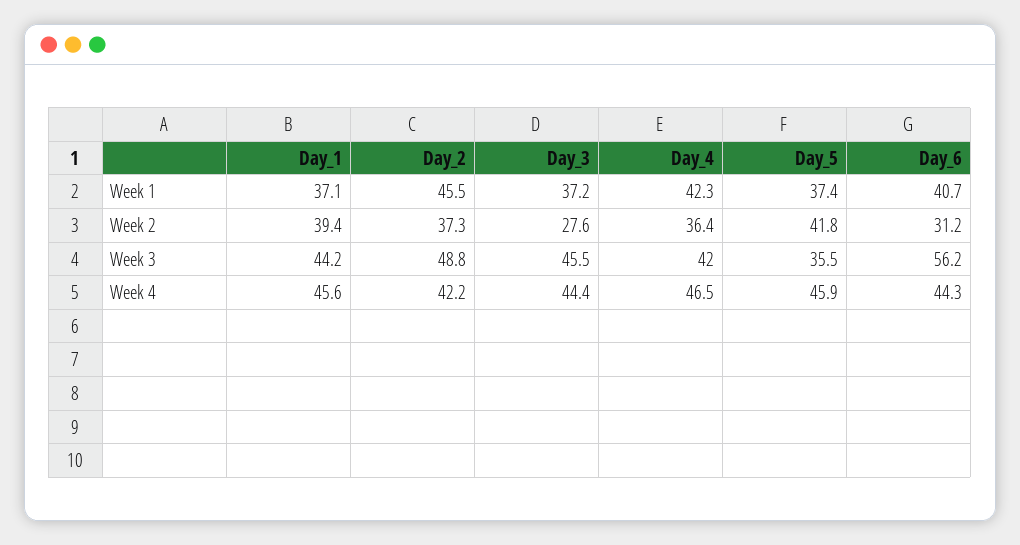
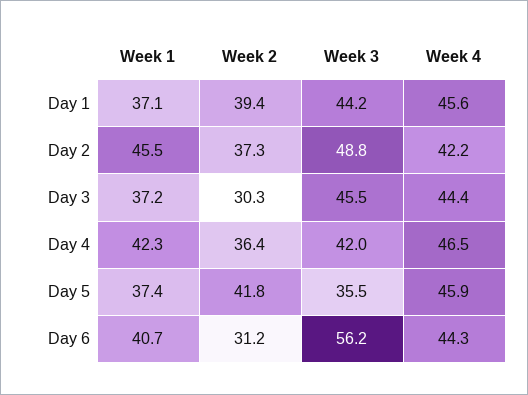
  {
    "Day_1": {
      "Week 1": 37.1,
      "Week 2": 39.4,
      "Week 3": 44.2,
      "Week 4": 45.6
    },
    "Day_2": {
      "Week 1": 45.5,
      "Week 2": 37.3,
      "Week 3": 48.8,
      "Week 4": 42.2
    },
    "Day_3": {
      "Week 1": 37.2,
-     "Week 2": 27.6,
+     "Week 2": 30.3,
      "Week 3": 45.5,
      "Week 4": 44.4
    },
    "Day_4": {
      "Week 1": 42.3,
      "Week 2": 36.4,
      "Week 3": 42,
      "Week 4": 46.5
    },
    "Day_5": {
      "Week 1": 37.4,
      "Week 2": 41.8,
      "Week 3": 35.5,
      "Week 4": 45.9
    },
    "Day_6": {
      "Week 1": 40.7,
      "Week 2": 31.2,
      "Week 3": 56.2,
      "Week 4": 44.3
    }
  }

